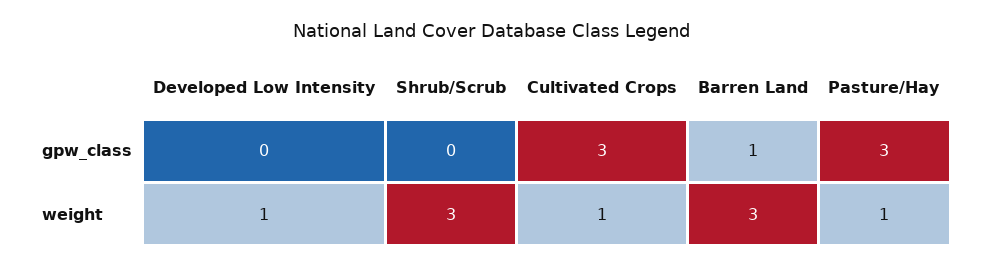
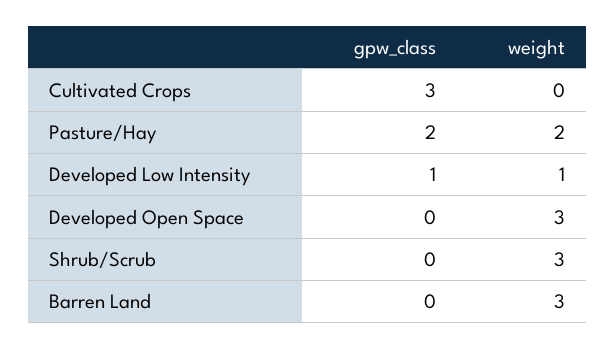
  {
    "Developed Low Intensity": {
-     "gpw_class": 0,
+     "gpw_class": 1,
      "weight": 1
    },
    "Shrub/Scrub": {
      "gpw_class": 0,
      "weight": 3
    },
    "Cultivated Crops": {
      "gpw_class": 3,
-     "weight": 1
+     "weight": 0
    },
    "Barren Land": {
-     "gpw_class": 1,
+     "gpw_class": 0,
      "weight": 3
    },
    "Pasture/Hay": {
-     "gpw_class": 3,
+     "gpw_class": 2,
-     "weight": 1
+     "weight": 2
-   }
+   },
+   "Developed Open Space": {
+     "gpw_class": 0,
+     "weight": 3
+   }
  }

